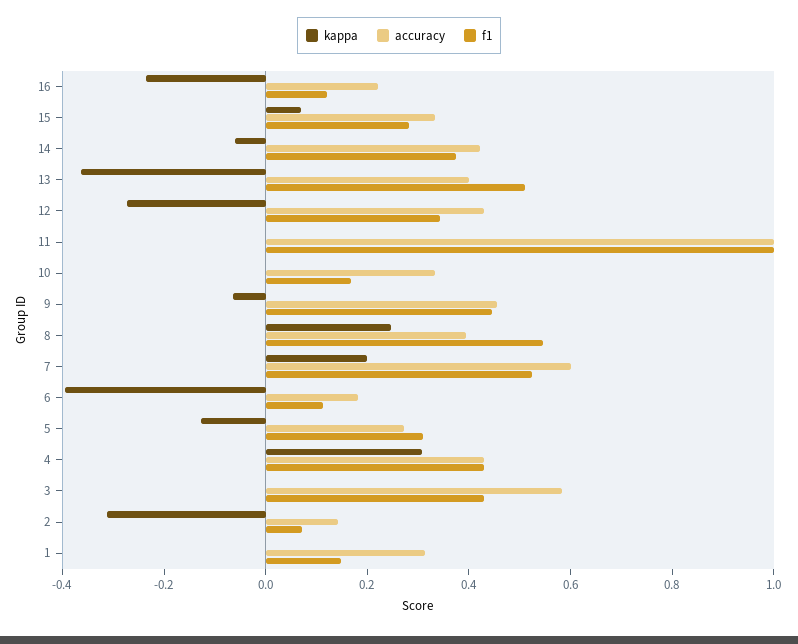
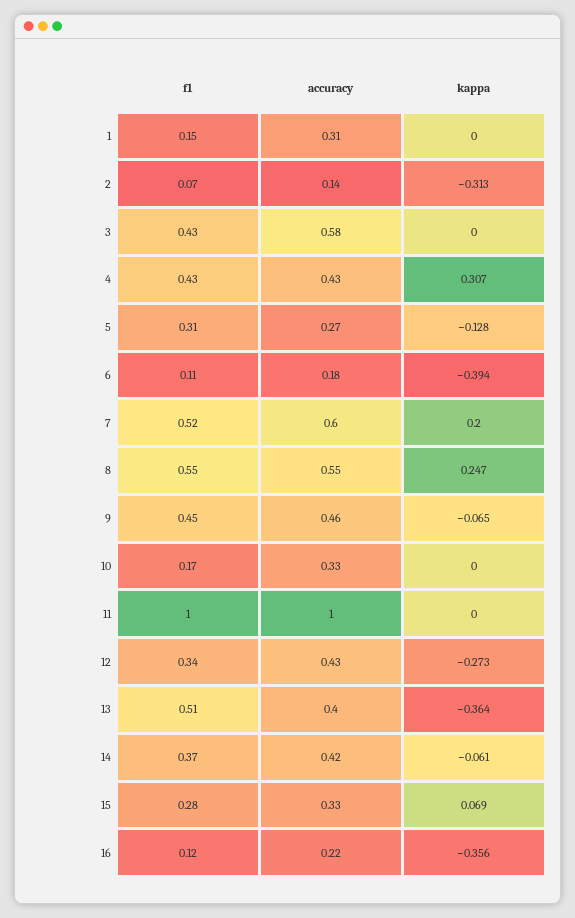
  {
    "kappa": {
-     "16": -0.25,
+     "16": -0.356,
      "15": 0.069,
      "14": -0.061,
      "13": -0.364,
      "12": -0.273,
      "11": 0,
      "10": 0,
      "9": -0.065,
      "8": 0.247,
      "7": 0.2,
      "6": -0.394,
      "5": -0.128,
      "4": 0.307,
      "3": 0,
      "2": -0.313,
      "1": 0
    },
    "accuracy": {
      "16": 0.22,
      "15": 0.33,
      "14": 0.42,
      "13": 0.4,
      "12": 0.43,
      "11": 1,
      "10": 0.33,
      "9": 0.46,
-     "8": 0.4,
+     "8": 0.55,
      "7": 0.6,
      "6": 0.18,
      "5": 0.27,
      "4": 0.43,
      "3": 0.58,
      "2": 0.14,
      "1": 0.31
    },
    "f1": {
      "16": 0.12,
      "15": 0.28,
      "14": 0.37,
      "13": 0.51,
      "12": 0.34,
      "11": 1,
      "10": 0.17,
      "9": 0.45,
      "8": 0.55,
      "7": 0.52,
      "6": 0.11,
      "5": 0.31,
      "4": 0.43,
      "3": 0.43,
      "2": 0.07,
      "1": 0.15
    }
  }

